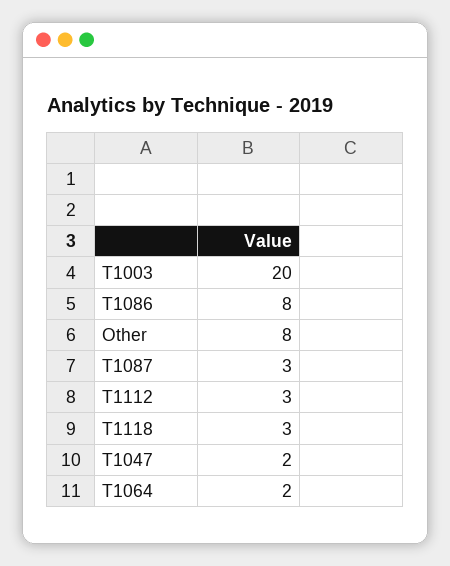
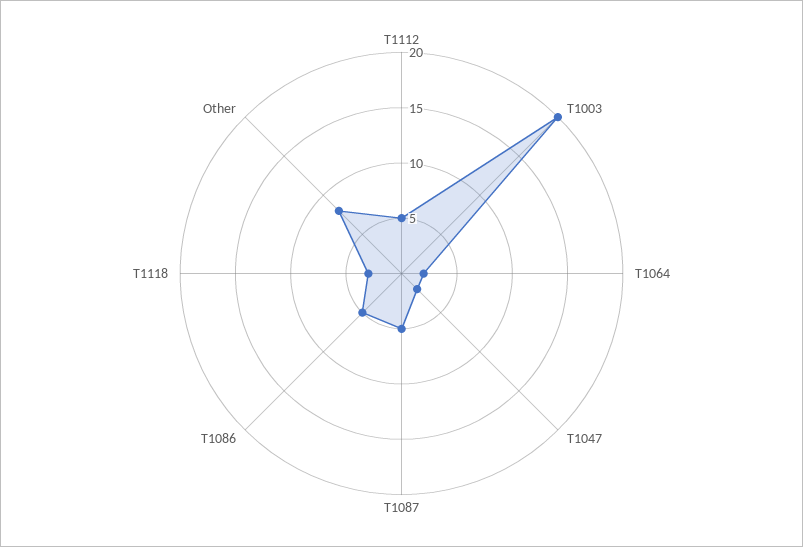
  {
    "T1003": 20,
-   "T1086": 8,
+   "T1086": 5,
    "Other": 8,
-   "T1087": 3,
+   "T1087": 5,
-   "T1112": 3,
+   "T1112": 5,
    "T1118": 3,
    "T1047": 2,
    "T1064": 2
  }

